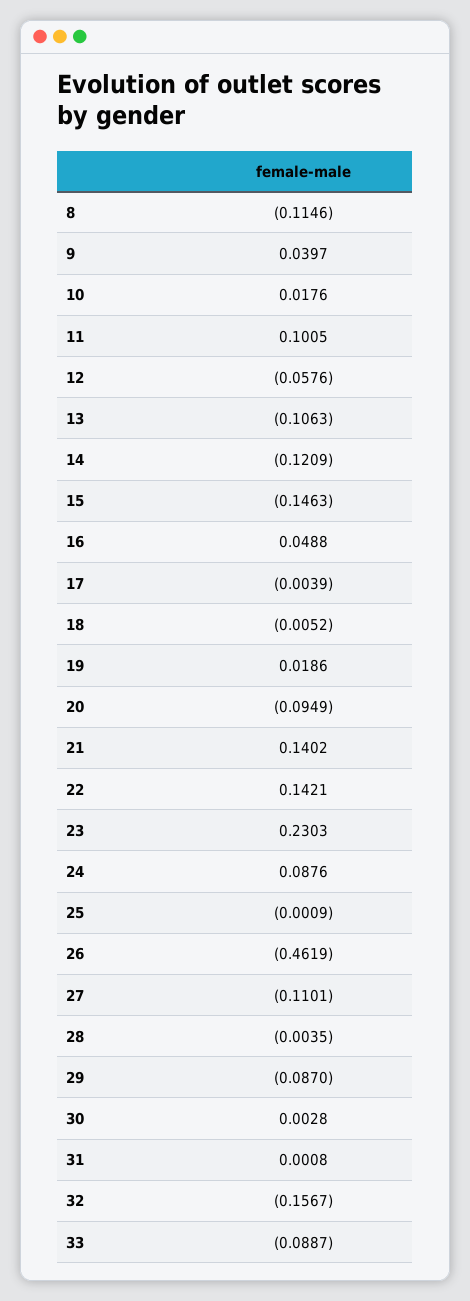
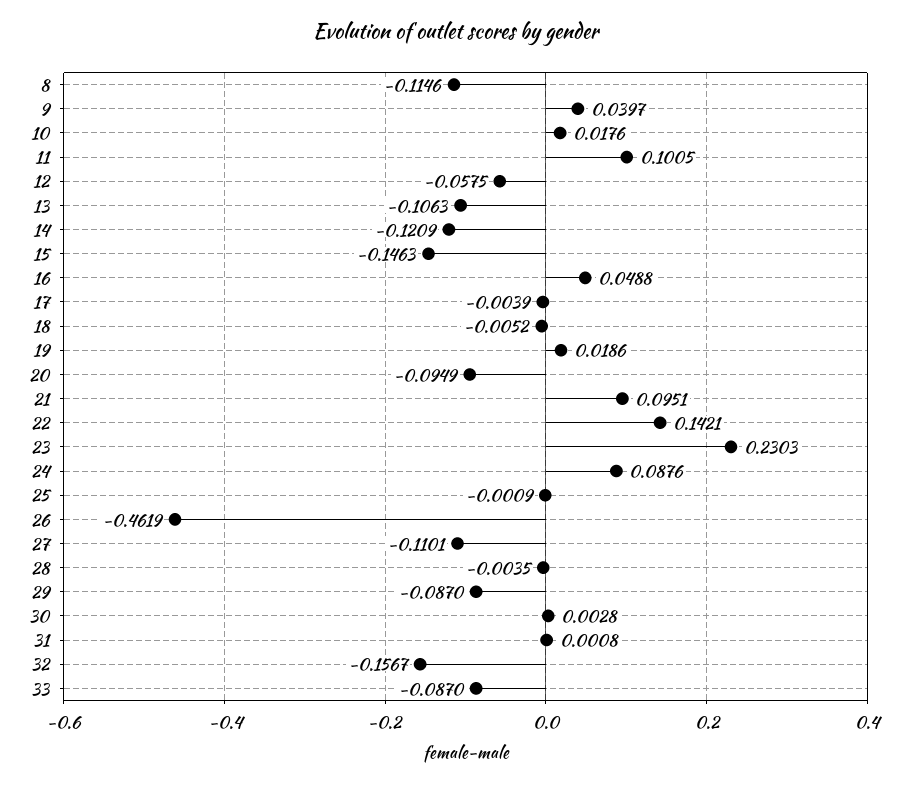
  {
    "8": -0.1146,
    "9": 0.0397,
    "10": 0.0176,
    "11": 0.1005,
-   "12": -0.0576,
+   "12": -0.0575,
    "13": -0.1063,
    "14": -0.1209,
    "15": -0.1463,
    "16": 0.0488,
    "17": -0.0039,
    "18": -0.0052,
    "19": 0.0186,
    "20": -0.0949,
-   "21": 0.1402,
+   "21": 0.0951,
    "22": 0.1421,
    "23": 0.2303,
    "24": 0.0876,
    "25": -0.0009,
    "26": -0.4619,
    "27": -0.1101,
    "28": -0.0035,
    "29": -0.087,
    "30": 0.0028,
    "31": 0.0008,
    "32": -0.1567,
-   "33": -0.0887
+   "33": -0.087
  }

